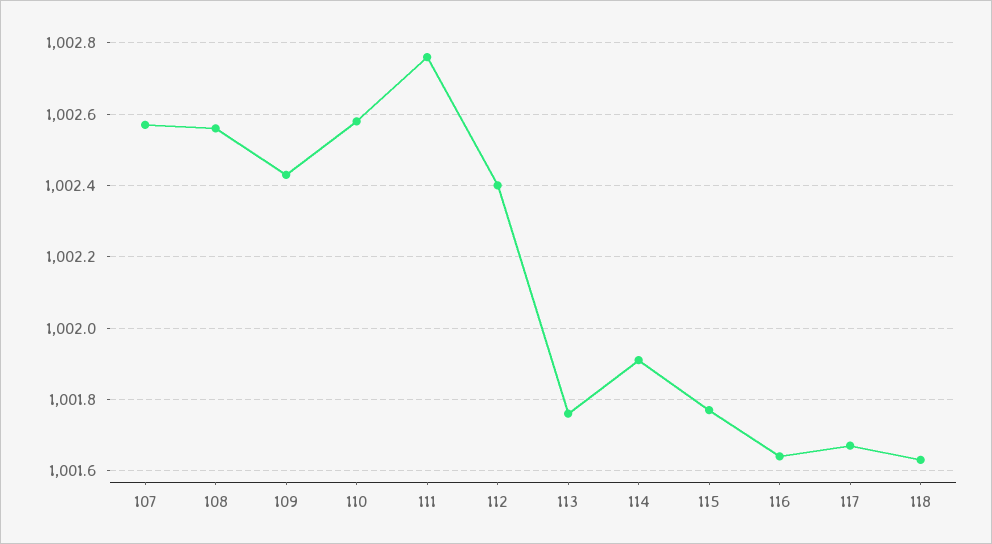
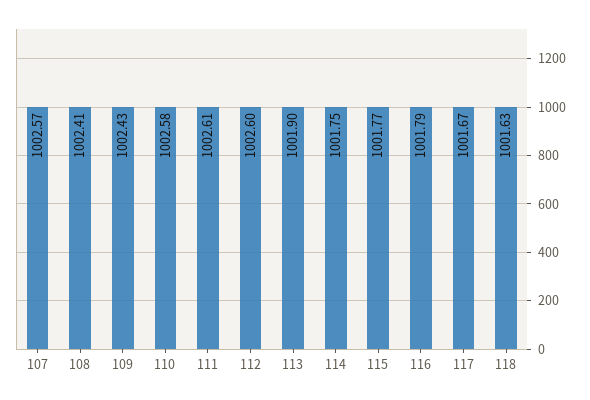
  {
    "107": 1002.57,
-   "108": 1002.55,
+   "108": 1002.41,
    "109": 1002.43,
    "110": 1002.58,
-   "111": 1002.75,
+   "111": 1002.61,
-   "112": 1002.4,
+   "112": 1002.6,
-   "113": 1001.75,
+   "113": 1001.9,
-   "114": 1001.9,
+   "114": 1001.75,
    "115": 1001.77,
-   "116": 1001.65,
+   "116": 1001.79,
    "117": 1001.67,
    "118": 1001.63
  }

